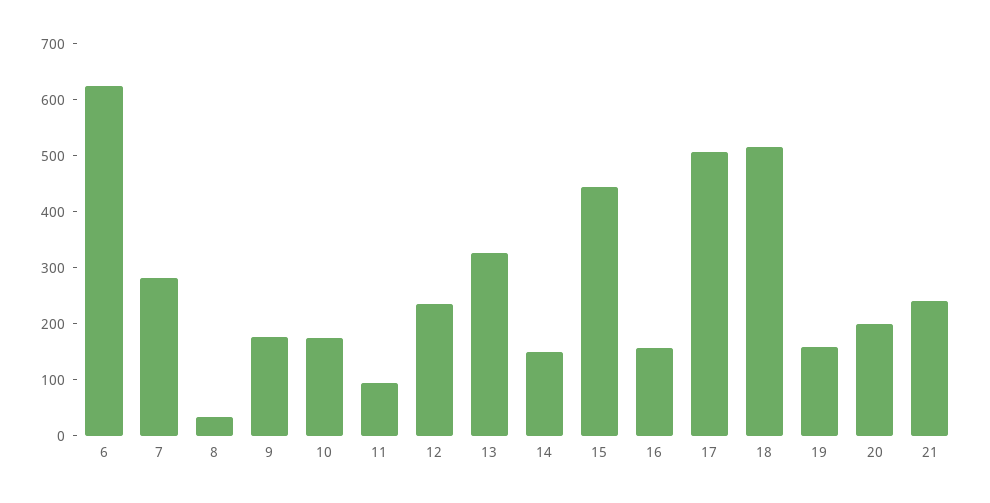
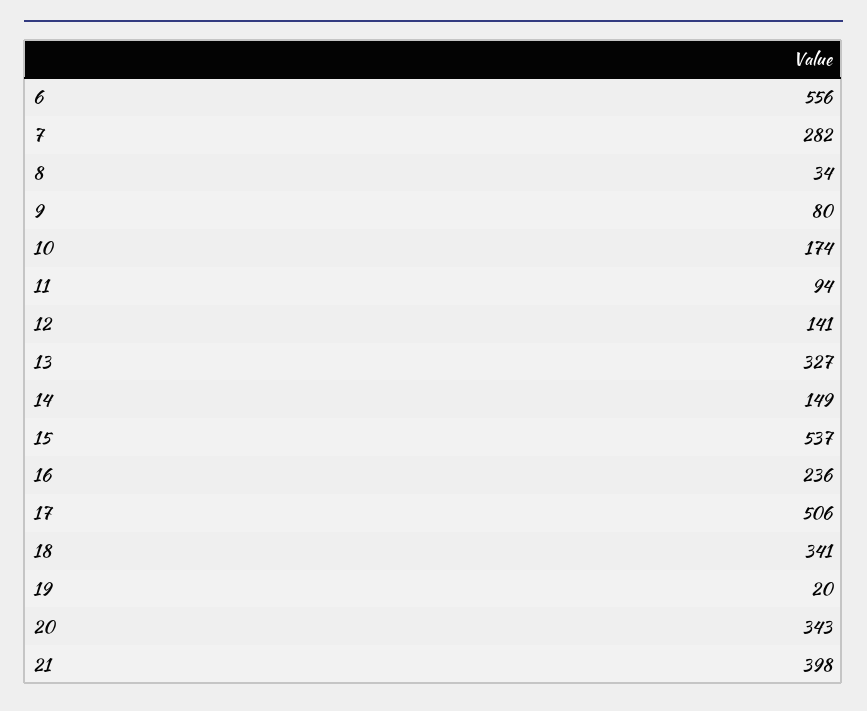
  {
-   "6": 620,
+   "6": 556,
    "7": 282,
    "8": 34,
-   "9": 180,
+   "9": 80,
    "10": 174,
    "11": 94,
-   "12": 240,
+   "12": 141,
    "13": 327,
    "14": 149,
-   "15": 440,
+   "15": 537,
-   "16": 160,
+   "16": 236,
    "17": 506,
-   "18": 520,
+   "18": 341,
-   "19": 160,
+   "19": 20,
-   "20": 200,
+   "20": 343,
-   "21": 240
+   "21": 398
  }

